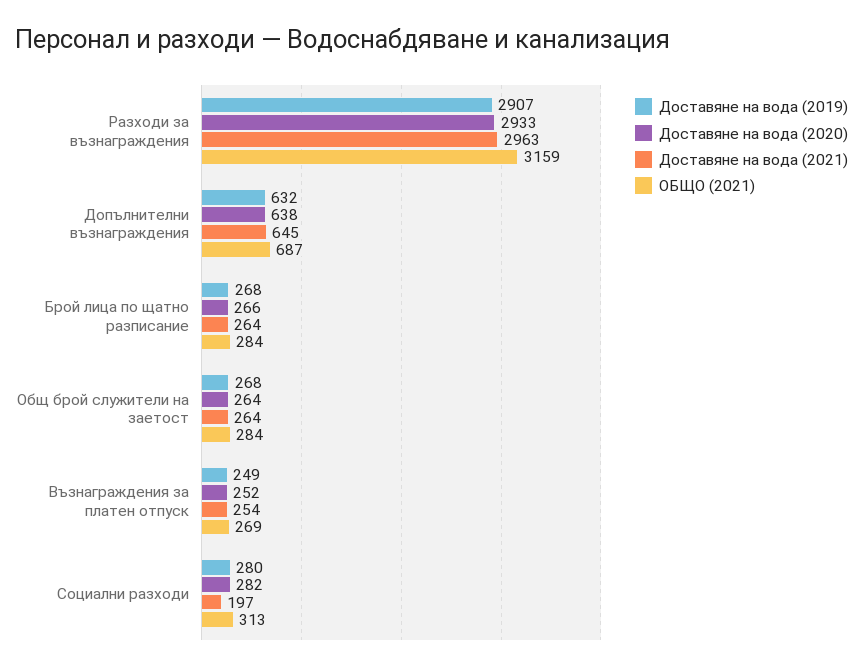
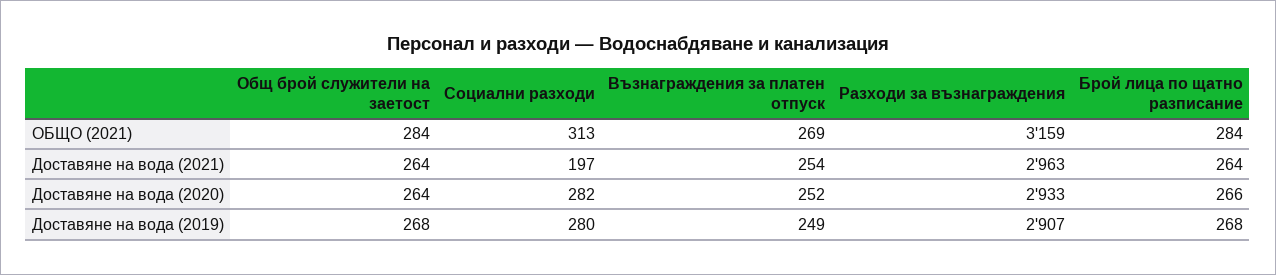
  {
    "Доставяне на вода (2019)": {
      "Разходи за възнаграждения": 2907,
-     "Допълнителни възнаграждения": 632,
      "Брой лица по щатно разписание": 268,
      "Общ брой служители на заетост": 268,
      "Възнаграждения за платен отпуск": 249,
      "Социални разходи": 280
    },
    "Доставяне на вода (2020)": {
      "Разходи за възнаграждения": 2933,
-     "Допълнителни възнаграждения": 638,
      "Брой лица по щатно разписание": 266,
      "Общ брой служители на заетост": 264,
      "Възнаграждения за платен отпуск": 252,
      "Социални разходи": 282
    },
    "Доставяне на вода (2021)": {
      "Разходи за възнаграждения": 2963,
-     "Допълнителни възнаграждения": 645,
      "Брой лица по щатно разписание": 264,
      "Общ брой служители на заетост": 264,
      "Възнаграждения за платен отпуск": 254,
      "Социални разходи": 197
    },
    "ОБЩО (2021)": {
      "Разходи за възнаграждения": 3159,
-     "Допълнителни възнаграждения": 687,
      "Брой лица по щатно разписание": 284,
      "Общ брой служители на заетост": 284,
      "Възнаграждения за платен отпуск": 269,
      "Социални разходи": 313
    }
  }

